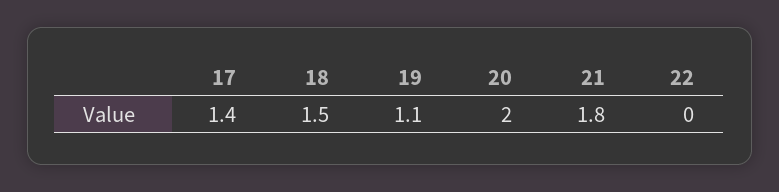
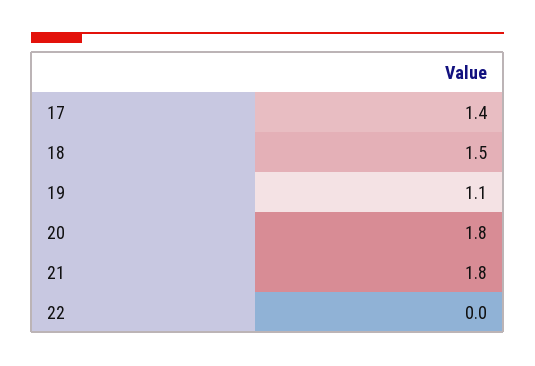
  {
    "17": 1.4,
    "18": 1.5,
    "19": 1.1,
-   "20": 2,
+   "20": 1.8,
    "21": 1.8,
    "22": 0
  }

